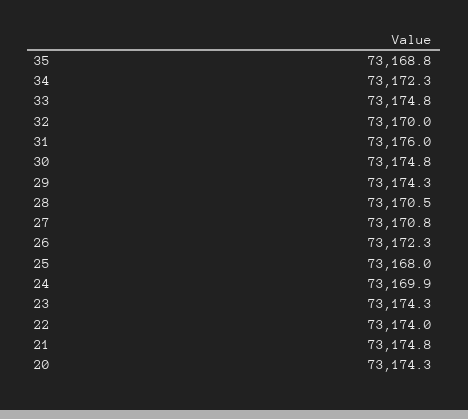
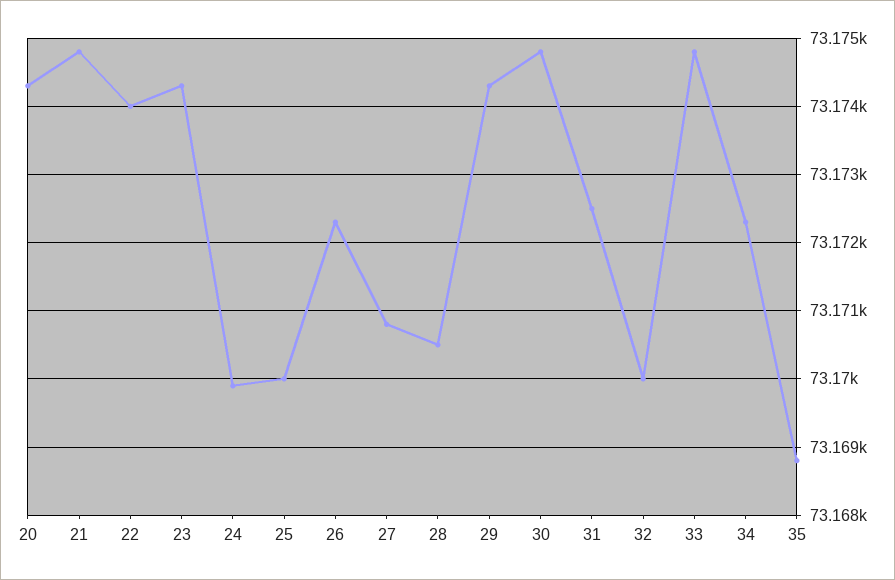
  {
    "35": 73168.8,
    "34": 73172.3,
    "33": 73174.8,
    "32": 73170,
-   "31": 73176,
+   "31": 73172.5,
    "30": 73174.8,
    "29": 73174.3,
    "28": 73170.5,
    "27": 73170.8,
    "26": 73172.3,
-   "25": 73168,
+   "25": 73170,
    "24": 73169.9,
    "23": 73174.3,
    "22": 73174,
    "21": 73174.8,
    "20": 73174.3
  }

